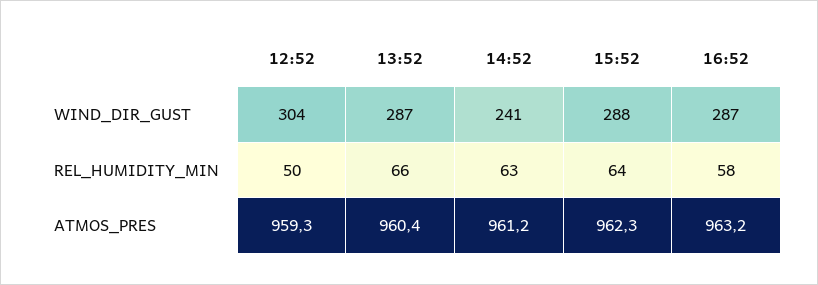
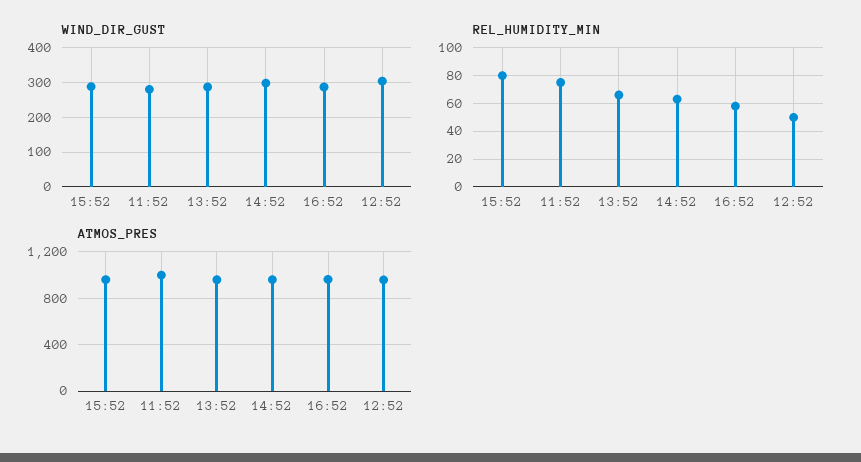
  {
    "WIND_DIR_GUST": {
      "12:52": 304,
      "13:52": 287,
-     "14:52": 241,
+     "14:52": 300,
      "15:52": 288,
-     "16:52": 287
+     "16:52": 287,
+     "11:52": 280
    },
    "REL_HUMIDITY_MIN": {
      "12:52": 50,
      "13:52": 66,
      "14:52": 63,
-     "15:52": 64,
+     "15:52": 80,
-     "16:52": 58
+     "16:52": 58,
+     "11:52": 75
    },
    "ATMOS_PRES": {
      "12:52": 959.3,
      "13:52": 960.4,
      "14:52": 961.2,
      "15:52": 962.3,
-     "16:52": 963.2
+     "16:52": 963.2,
+     "11:52": 1000
    }
  }

